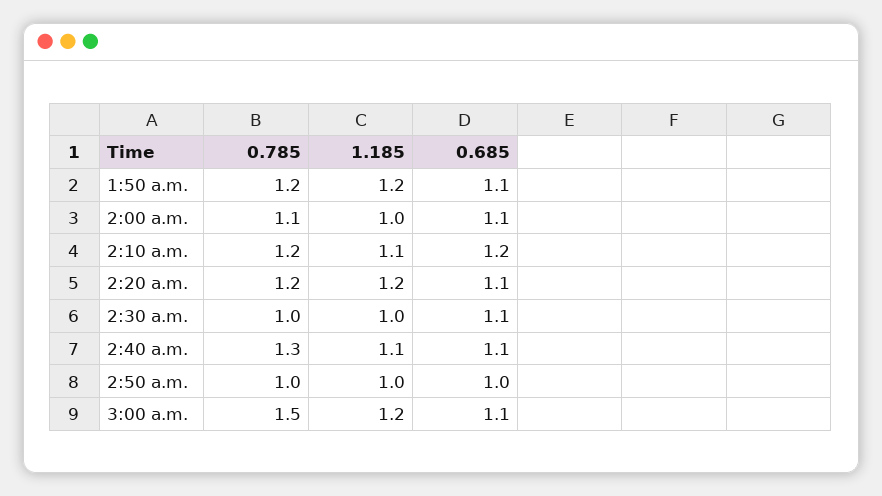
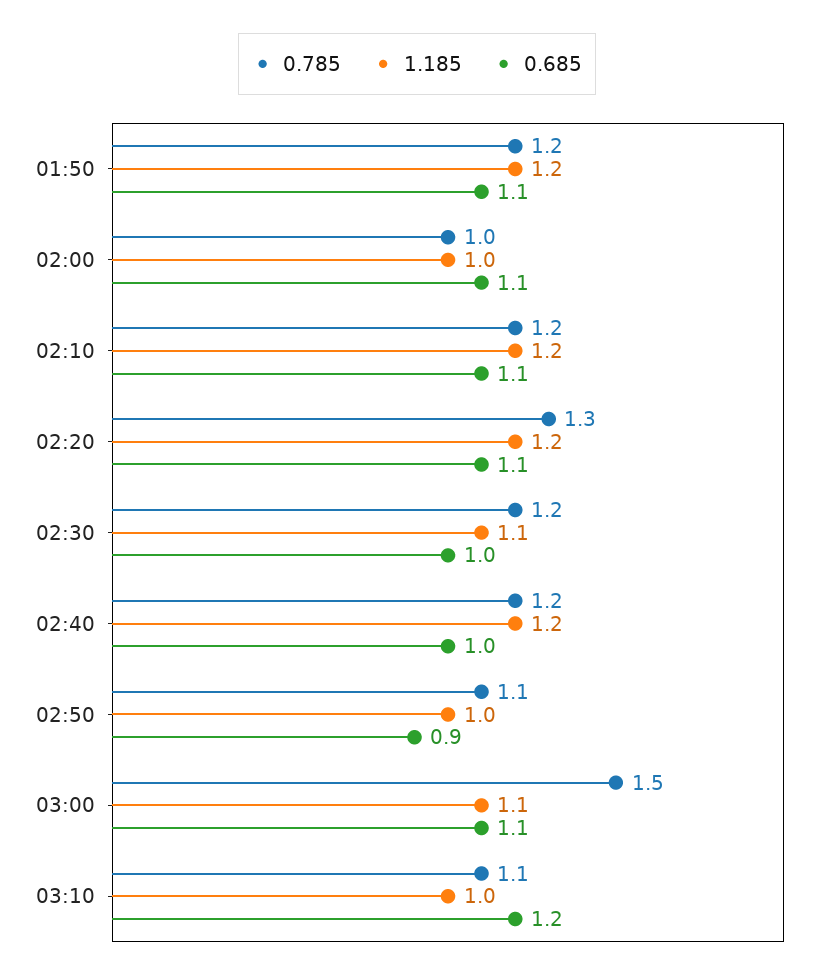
  {
    "0.785": {
      "1:50 a.m.": 1.2,
-     "2:00 a.m.": 1.1,
+     "2:00 a.m.": 1,
      "2:10 a.m.": 1.2,
-     "2:20 a.m.": 1.2,
+     "2:20 a.m.": 1.3,
-     "2:30 a.m.": 1,
+     "2:30 a.m.": 1.2,
-     "2:40 a.m.": 1.3,
+     "2:40 a.m.": 1.2,
-     "2:50 a.m.": 1,
+     "2:50 a.m.": 1.1,
-     "3:00 a.m.": 1.5
+     "3:00 a.m.": 1.5,
+     "03:10": 1.1
    },
    "1.185": {
      "1:50 a.m.": 1.2,
      "2:00 a.m.": 1,
-     "2:10 a.m.": 1.1,
+     "2:10 a.m.": 1.2,
      "2:20 a.m.": 1.2,
-     "2:30 a.m.": 1,
+     "2:30 a.m.": 1.1,
-     "2:40 a.m.": 1.1,
+     "2:40 a.m.": 1.2,
      "2:50 a.m.": 1,
-     "3:00 a.m.": 1.2
+     "3:00 a.m.": 1.1,
+     "03:10": 1
    },
    "0.685": {
      "1:50 a.m.": 1.1,
      "2:00 a.m.": 1.1,
-     "2:10 a.m.": 1.2,
+     "2:10 a.m.": 1.1,
      "2:20 a.m.": 1.1,
-     "2:30 a.m.": 1.1,
+     "2:30 a.m.": 1,
-     "2:40 a.m.": 1.1,
+     "2:40 a.m.": 1,
-     "2:50 a.m.": 1,
+     "2:50 a.m.": 0.9,
-     "3:00 a.m.": 1.1
+     "3:00 a.m.": 1.1,
+     "03:10": 1.2
    }
  }

